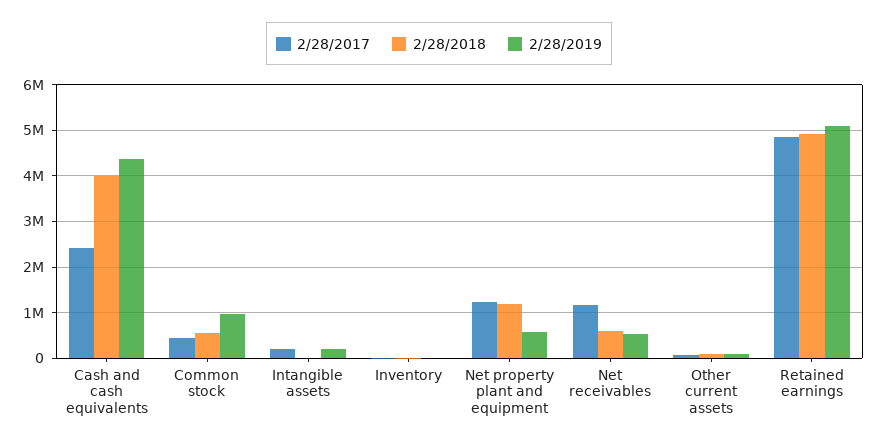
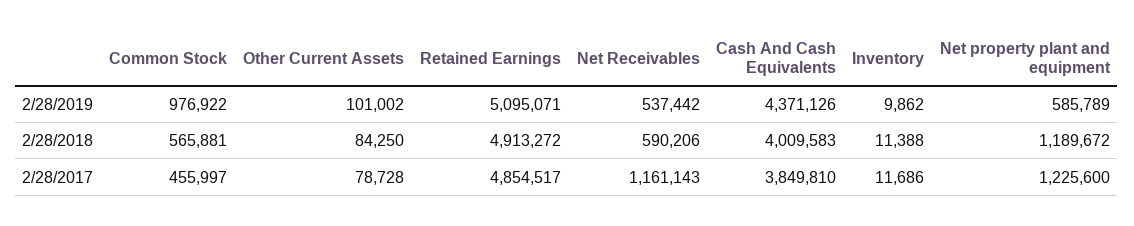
  {
    "2/28/2017": {
-     "Cash and cash equivalents": 2400000,
+     "Cash and cash equivalents": 3849810,
      "Common stock": 455997,
-     "Intangible assets": 200000,
      "Inventory": 11686,
      "Net property plant and equipment": 1225600,
      "Net receivables": 1161143,
      "Other current assets": 78728,
      "Retained earnings": 4854517
    },
    "2/28/2018": {
      "Cash and cash equivalents": 4009583,
      "Common stock": 565881,
-     "Intangible assets": 0,
      "Inventory": 11388,
      "Net property plant and equipment": 1189672,
      "Net receivables": 590206,
      "Other current assets": 84250,
      "Retained earnings": 4913272
    },
    "2/28/2019": {
      "Cash and cash equivalents": 4371126,
      "Common stock": 976922,
-     "Intangible assets": 200000,
      "Inventory": 9862,
      "Net property plant and equipment": 585789,
      "Net receivables": 537442,
      "Other current assets": 101002,
      "Retained earnings": 5095071
    }
  }

